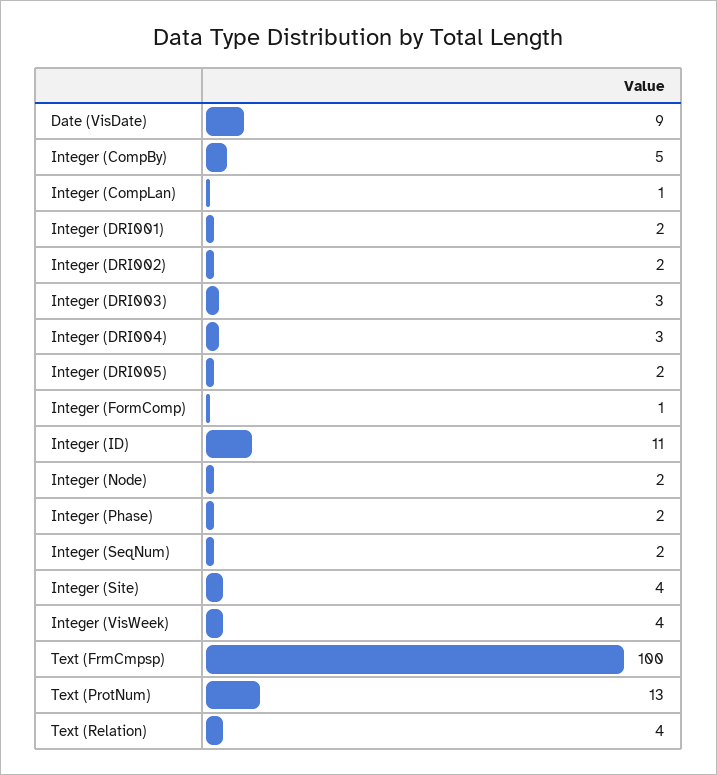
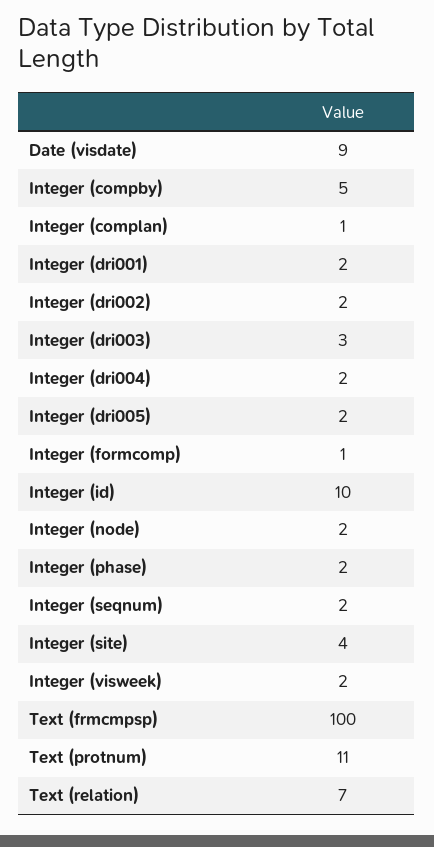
  {
    "Date (VisDate)": 9,
    "Integer (CompBy)": 5,
    "Integer (CompLan)": 1,
    "Integer (DRI001)": 2,
    "Integer (DRI002)": 2,
    "Integer (DRI003)": 3,
-   "Integer (DRI004)": 3,
+   "Integer (DRI004)": 2,
    "Integer (DRI005)": 2,
    "Integer (FormComp)": 1,
-   "Integer (ID)": 11,
+   "Integer (ID)": 10,
    "Integer (Node)": 2,
    "Integer (Phase)": 2,
    "Integer (SeqNum)": 2,
    "Integer (Site)": 4,
-   "Integer (VisWeek)": 4,
+   "Integer (VisWeek)": 2,
    "Text (FrmCmpsp)": 100,
-   "Text (ProtNum)": 13,
+   "Text (ProtNum)": 11,
-   "Text (Relation)": 4
+   "Text (Relation)": 7
  }

